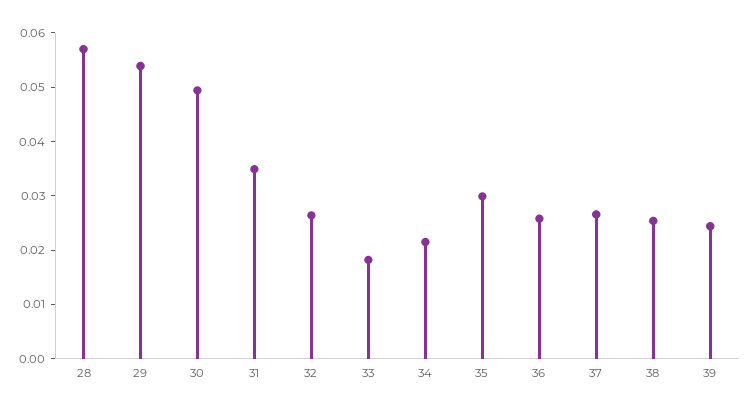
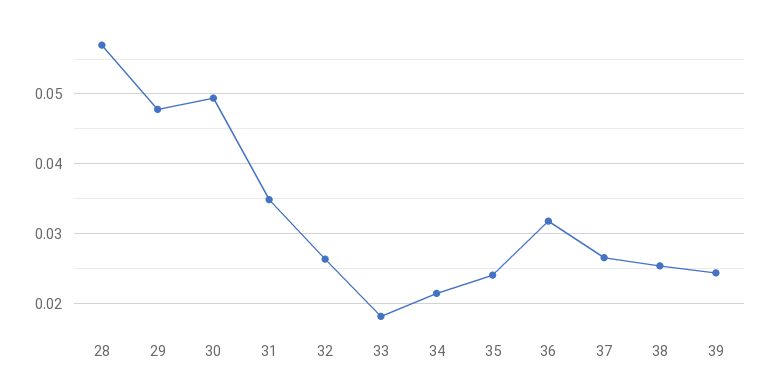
  {
    "28": 0.057,
-   "29": 0.054,
+   "29": 0.048,
    "30": 0.049,
    "31": 0.035,
    "32": 0.026,
    "33": 0.018,
    "34": 0.022,
-   "35": 0.03,
+   "35": 0.024,
-   "36": 0.026,
+   "36": 0.032,
    "37": 0.027,
    "38": 0.025,
    "39": 0.024
  }

